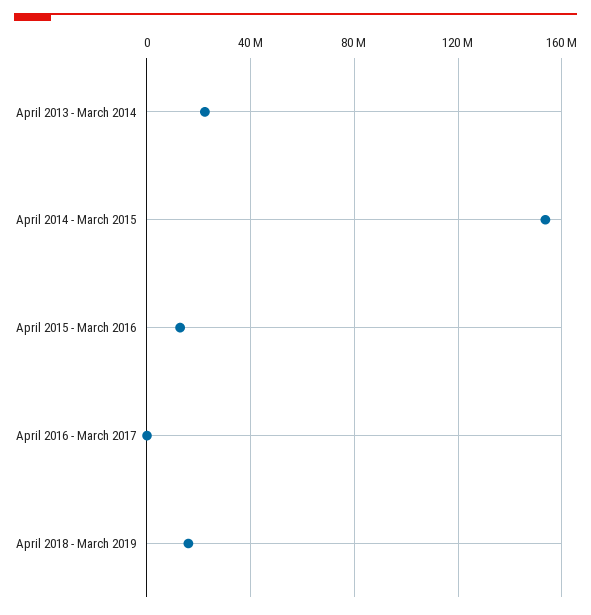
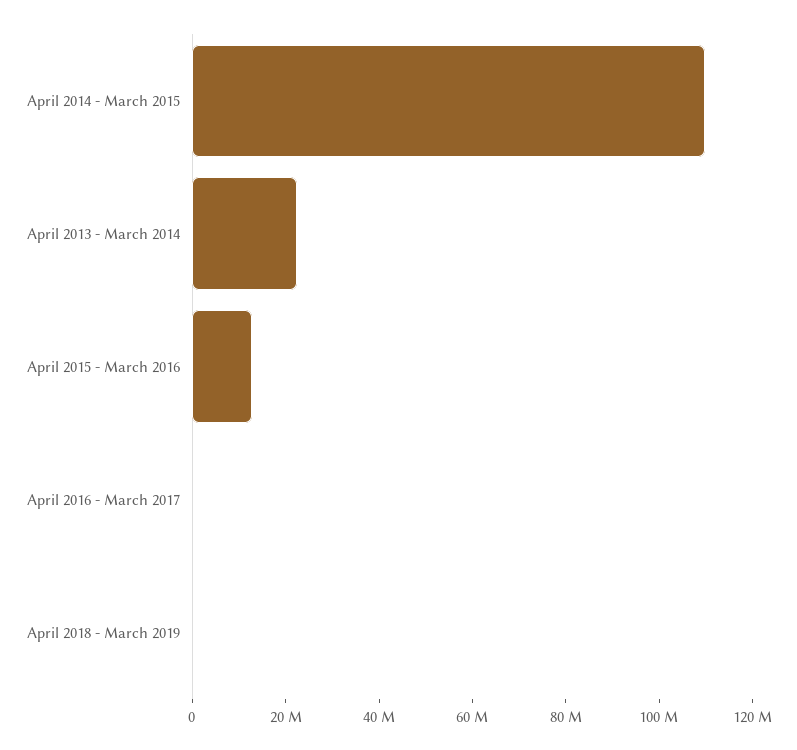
  {
    "April 2013 - March 2014": 20000000,
-   "April 2014 - March 2015": 155000000,
+   "April 2014 - March 2015": 110000000,
    "April 2015 - March 2016": 15000000,
    "April 2016 - March 2017": 0,
-   "April 2018 - March 2019": 15000000
+   "April 2018 - March 2019": 0
  }

